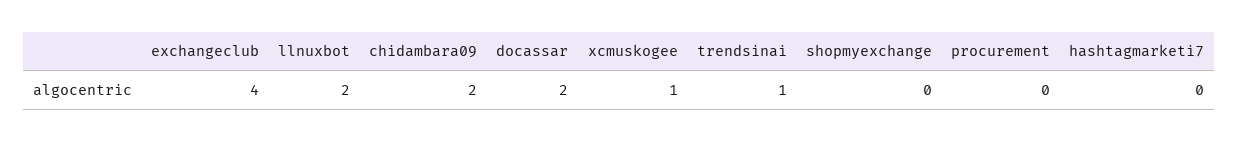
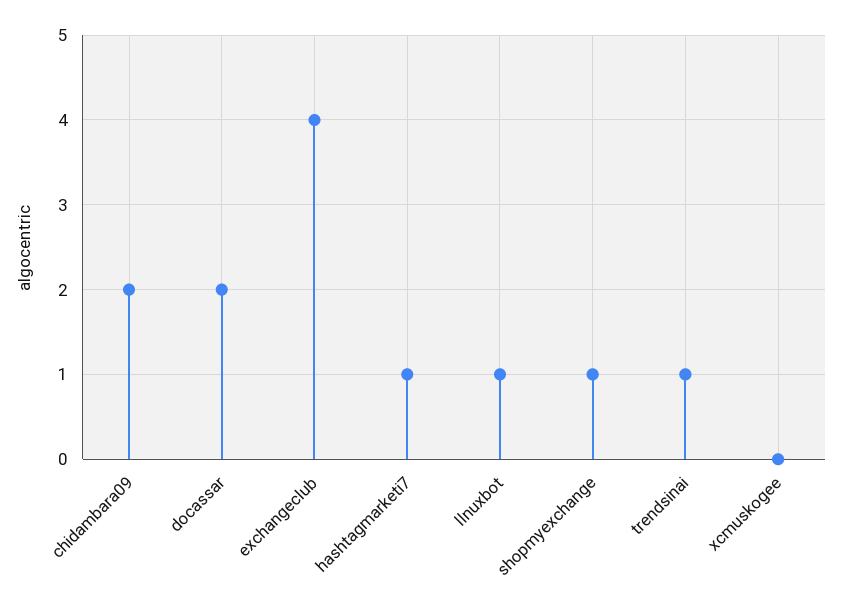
  {
    "exchangeclub": 4,
-   "llnuxbot": 2,
+   "llnuxbot": 1,
    "chidambara09": 2,
    "docassar": 2,
-   "xcmuskogee": 1,
+   "xcmuskogee": 0,
    "trendsinai": 1,
-   "shopmyexchange": 0,
+   "shopmyexchange": 1,
-   "procurement": 0,
-   "hashtagmarketi7": 0
+   "hashtagmarketi7": 1
  }

